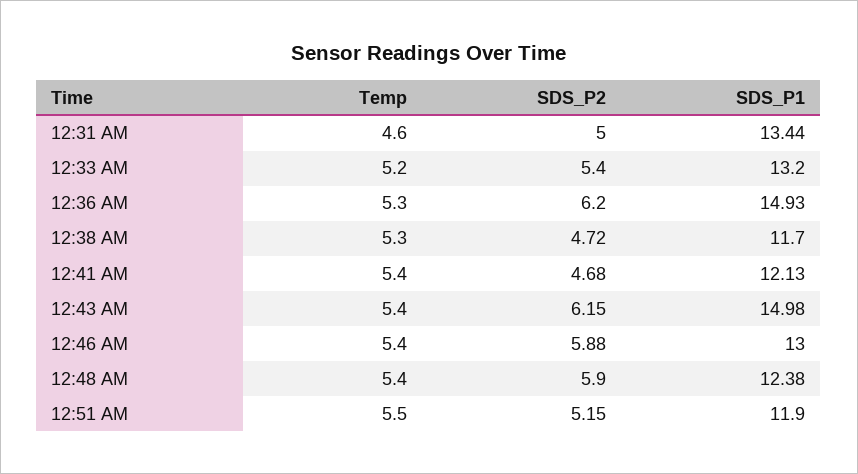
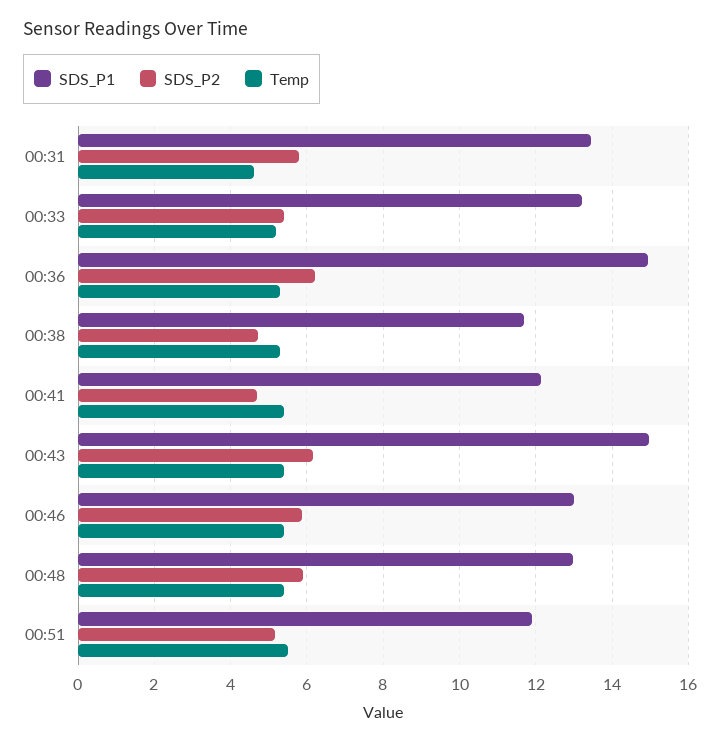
  {
    "Temp": {
      "12:31 AM": 4.6,
      "12:33 AM": 5.2,
      "12:36 AM": 5.3,
      "12:38 AM": 5.3,
      "12:41 AM": 5.4,
      "12:43 AM": 5.4,
      "12:46 AM": 5.4,
      "12:48 AM": 5.4,
      "12:51 AM": 5.5
    },
    "SDS_P2": {
-     "12:31 AM": 5,
+     "12:31 AM": 5.8,
      "12:33 AM": 5.4,
      "12:36 AM": 6.2,
      "12:38 AM": 4.72,
      "12:41 AM": 4.68,
      "12:43 AM": 6.15,
      "12:46 AM": 5.88,
      "12:48 AM": 5.9,
      "12:51 AM": 5.15
    },
    "SDS_P1": {
      "12:31 AM": 13.44,
      "12:33 AM": 13.2,
      "12:36 AM": 14.93,
      "12:38 AM": 11.7,
      "12:41 AM": 12.13,
      "12:43 AM": 14.98,
      "12:46 AM": 13,
-     "12:48 AM": 12.38,
+     "12:48 AM": 13,
      "12:51 AM": 11.9
    }
  }

